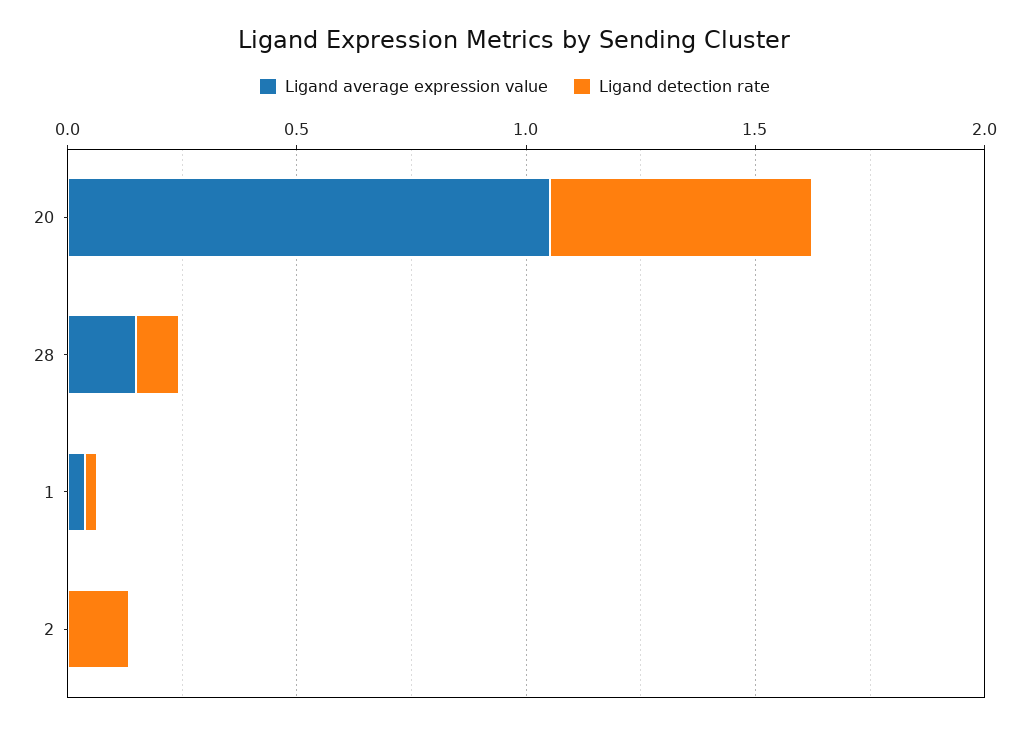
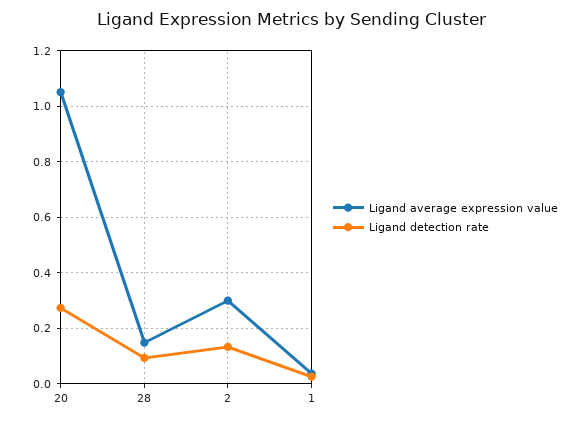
  {
    "Ligand average expression value": {
      "20": 1.05,
      "28": 0.15,
      "1": 0.025,
-     "2": 0
+     "2": 0.3
    },
    "Ligand detection rate": {
-     "20": 0.6,
+     "20": 0.275,
      "28": 0.1,
      "1": 0.025,
      "2": 0.125
    }
  }

